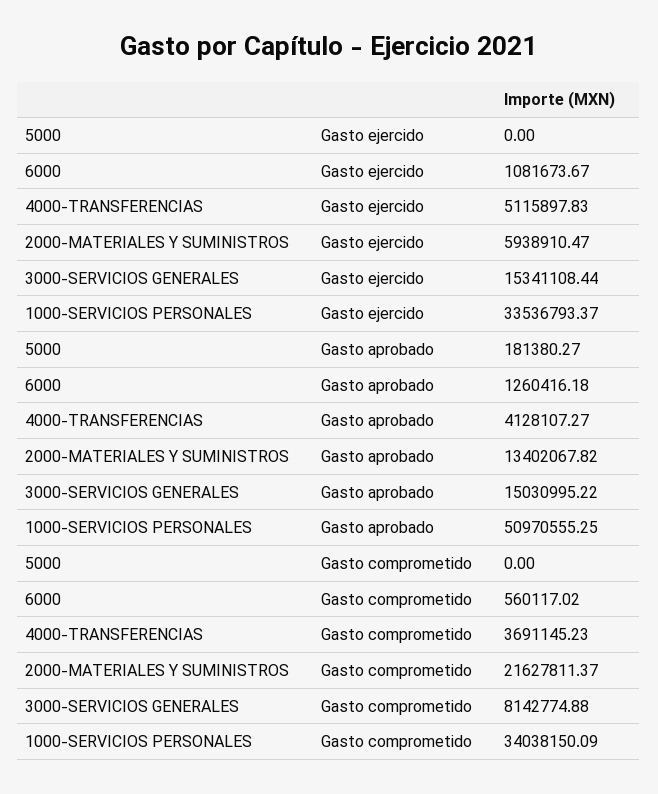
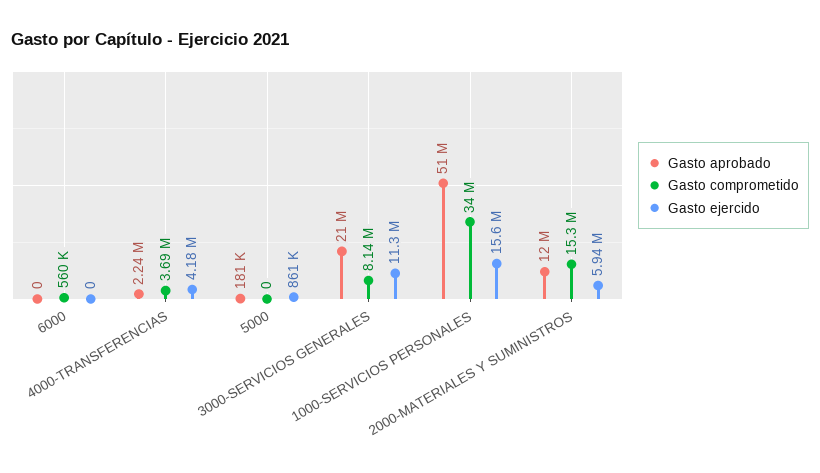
  {
    "Gasto ejercido": {
-     "5000": 0,
+     "5000": 861000,
-     "6000": 1081673.67,
+     "6000": 0,
-     "4000-TRANSFERENCIAS": 5115897.83,
+     "4000-TRANSFERENCIAS": 4180000,
      "2000-MATERIALES Y SUMINISTROS": 5938910.47,
-     "3000-SERVICIOS GENERALES": 15341108.44,
+     "3000-SERVICIOS GENERALES": 11300000,
-     "1000-SERVICIOS PERSONALES": 33536793.37
+     "1000-SERVICIOS PERSONALES": 15600000
    },
    "Gasto aprobado": {
      "5000": 181380.27,
-     "6000": 1260416.18,
+     "6000": 0,
-     "4000-TRANSFERENCIAS": 4128107.27,
+     "4000-TRANSFERENCIAS": 2240000,
-     "2000-MATERIALES Y SUMINISTROS": 13402067.82,
+     "2000-MATERIALES Y SUMINISTROS": 12000000,
-     "3000-SERVICIOS GENERALES": 15030995.22,
+     "3000-SERVICIOS GENERALES": 21000000,
      "1000-SERVICIOS PERSONALES": 50970555.25
    },
    "Gasto comprometido": {
      "5000": 0,
      "6000": 560117.02,
      "4000-TRANSFERENCIAS": 3691145.23,
-     "2000-MATERIALES Y SUMINISTROS": 21627811.37,
+     "2000-MATERIALES Y SUMINISTROS": 15300000,
      "3000-SERVICIOS GENERALES": 8142774.88,
      "1000-SERVICIOS PERSONALES": 34038150.09
    }
  }

